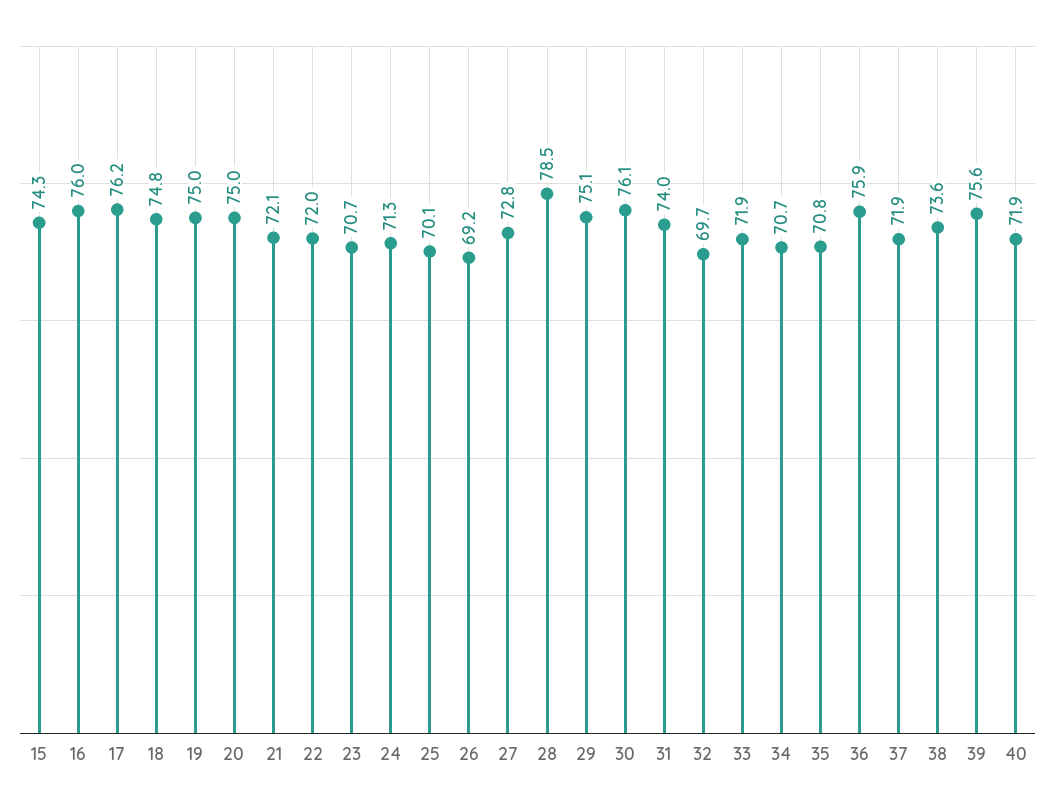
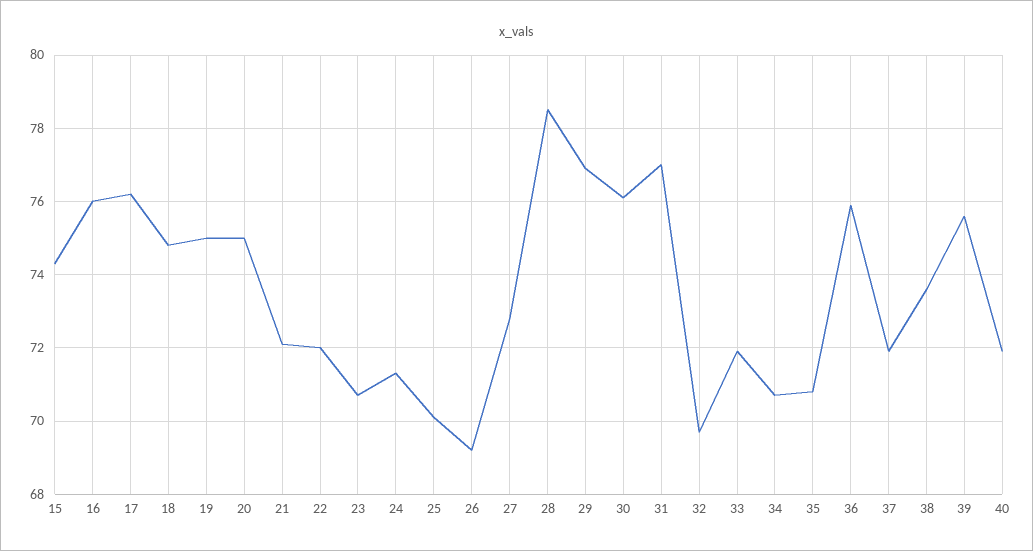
  {
    "15": 74.3,
    "16": 76,
    "17": 76.2,
    "18": 74.8,
    "19": 75,
    "20": 75,
    "21": 72.1,
    "22": 72,
    "23": 70.7,
    "24": 71.3,
    "25": 70.1,
    "26": 69.2,
    "27": 72.8,
    "28": 78.5,
-   "29": 75.1,
+   "29": 77,
    "30": 76.1,
-   "31": 74,
+   "31": 77,
    "32": 69.7,
    "33": 71.9,
    "34": 70.7,
    "35": 70.8,
    "36": 75.9,
    "37": 71.9,
    "38": 73.6,
    "39": 75.6,
    "40": 71.9
  }

